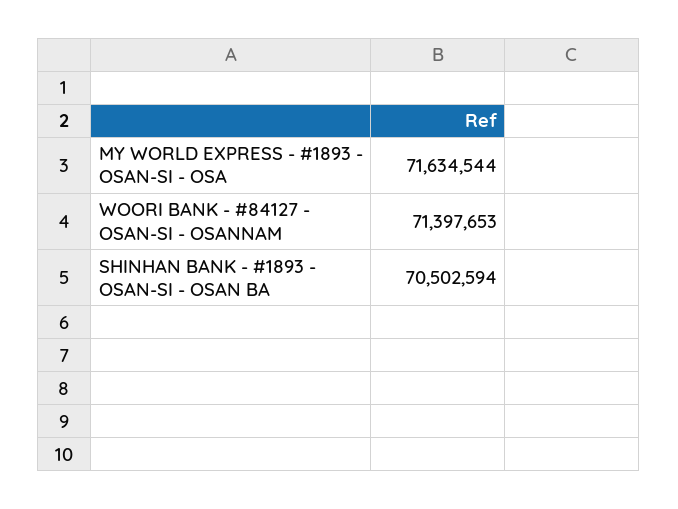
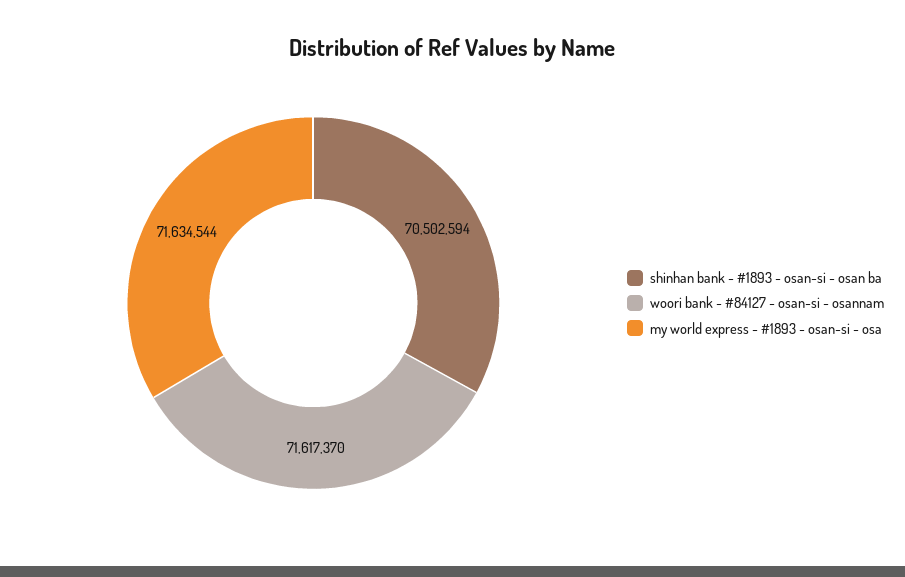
  {
    "MY WORLD EXPRESS - #1893 - OSAN-SI - OSA": 71634544,
-   "WOORI BANK - #84127 - OSAN-SI - OSANNAM": 71397653,
+   "WOORI BANK - #84127 - OSAN-SI - OSANNAM": 71617370,
    "SHINHAN BANK - #1893 - OSAN-SI - OSAN BA": 70502594
  }

